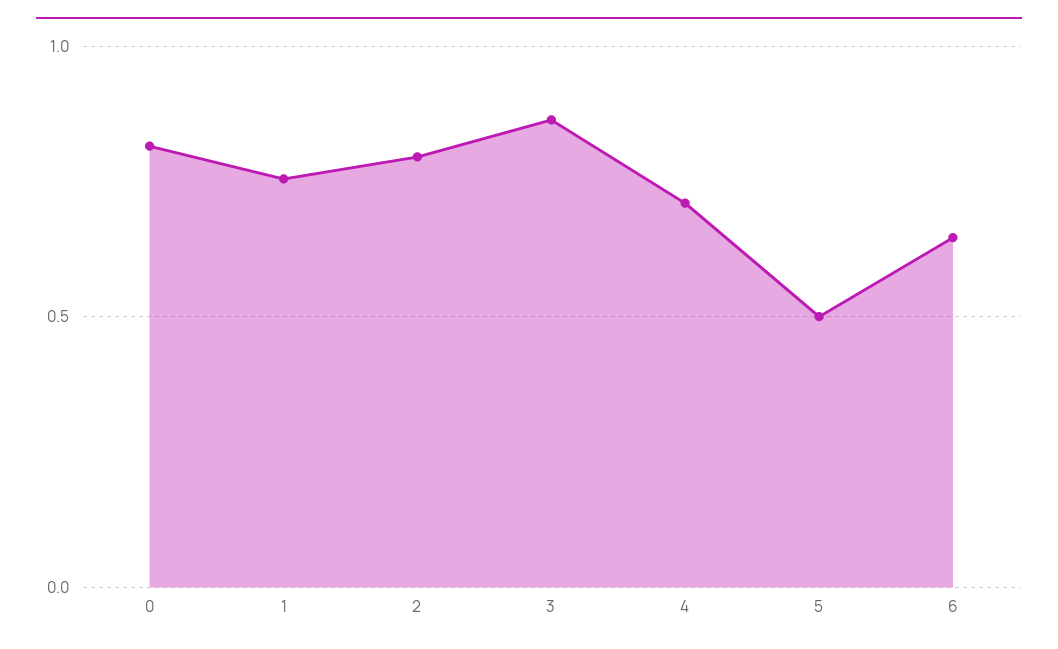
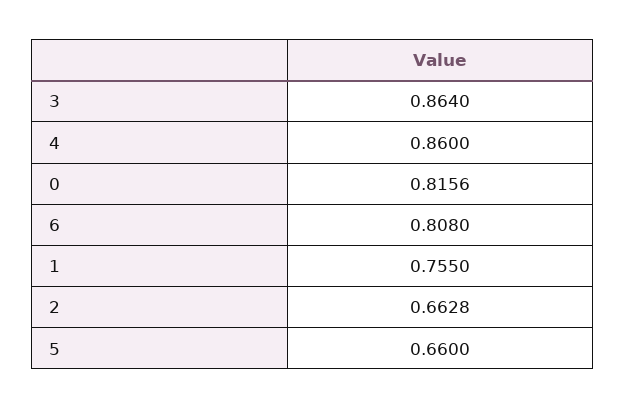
  {
    "0": 0.8156,
    "1": 0.755,
-   "2": 0.8,
+   "2": 0.6628,
    "3": 0.864,
-   "4": 0.7,
+   "4": 0.86,
-   "5": 0.5,
+   "5": 0.66,
-   "6": 0.65
+   "6": 0.808
  }

